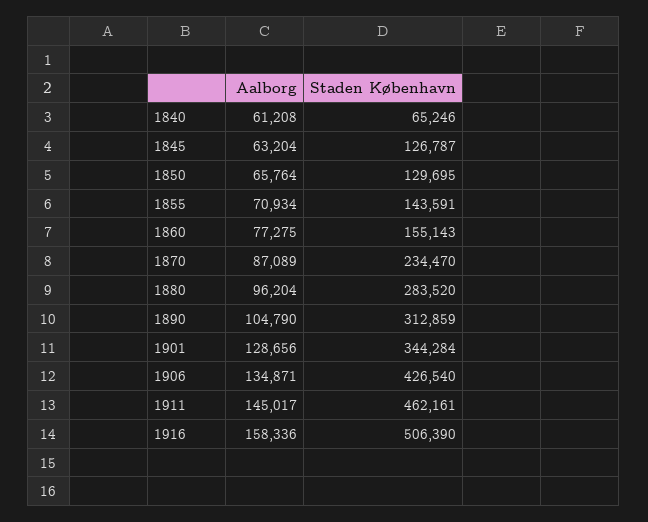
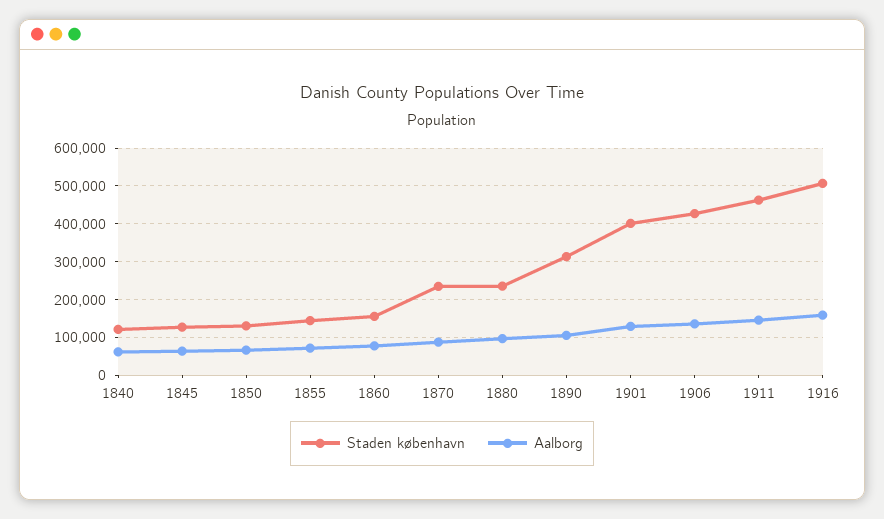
  {
    "Aalborg": {
      "1840": 61208,
      "1845": 63204,
      "1850": 65764,
      "1855": 70934,
      "1860": 77275,
      "1870": 87089,
      "1880": 96204,
      "1890": 104790,
      "1901": 128656,
      "1906": 134871,
      "1911": 145017,
      "1916": 158336
    },
    "Staden København": {
-     "1840": 65246,
+     "1840": 120000,
      "1845": 126787,
      "1850": 129695,
      "1855": 143591,
      "1860": 155143,
      "1870": 234470,
-     "1880": 283520,
+     "1880": 240000,
      "1890": 312859,
-     "1901": 344284,
+     "1901": 400000,
      "1906": 426540,
      "1911": 462161,
      "1916": 506390
    }
  }

